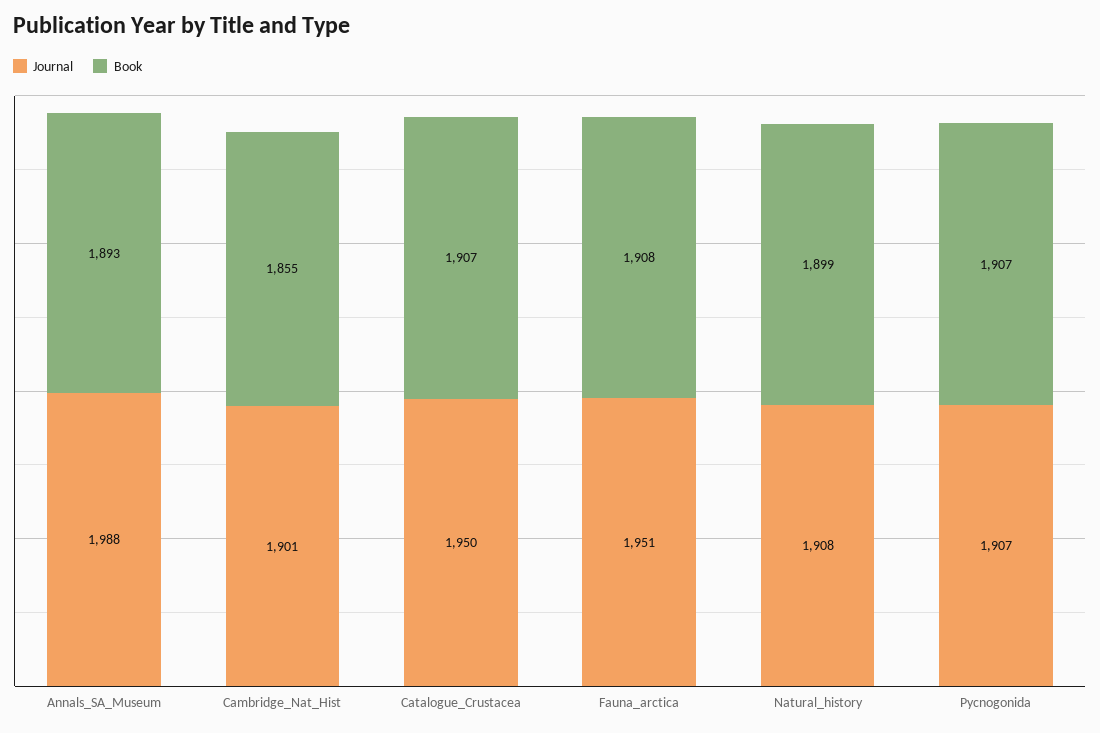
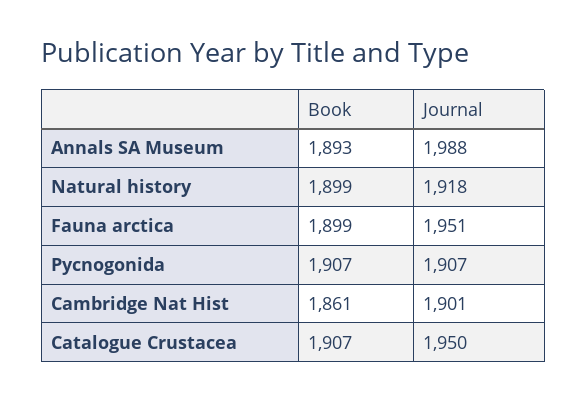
  {
    "Journal": {
      "Annals_SA_Museum": 1988,
      "Cambridge_Nat_Hist": 1901,
      "Catalogue_Crustacea": 1950,
      "Fauna_arctica": 1951,
-     "Natural_history": 1908,
+     "Natural_history": 1918,
      "Pycnogonida": 1907
    },
    "Book": {
      "Annals_SA_Museum": 1893,
-     "Cambridge_Nat_Hist": 1855,
+     "Cambridge_Nat_Hist": 1861,
      "Catalogue_Crustacea": 1907,
-     "Fauna_arctica": 1908,
+     "Fauna_arctica": 1899,
      "Natural_history": 1899,
      "Pycnogonida": 1907
    }
  }

